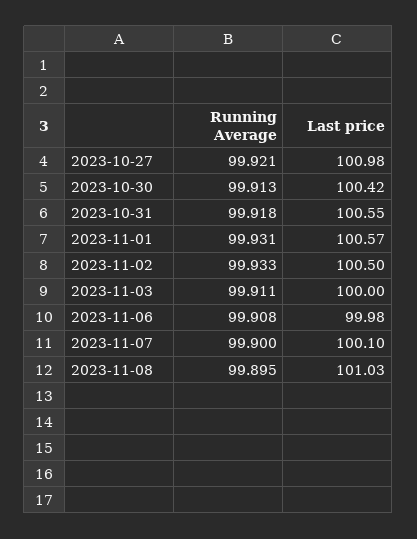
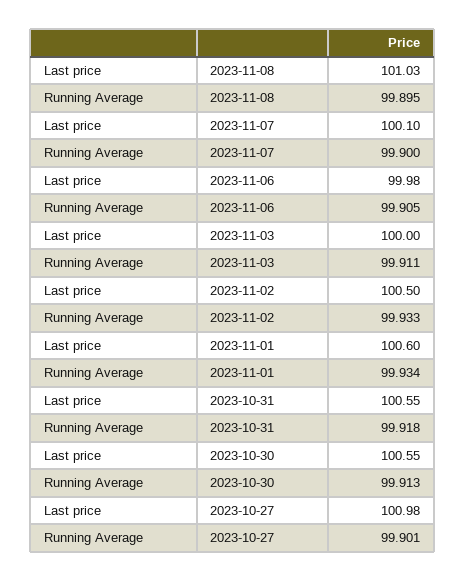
  {
    "Running Average": {
-     "2023-10-27": 99.921,
+     "2023-10-27": 99.901,
      "2023-10-30": 99.913,
      "2023-10-31": 99.918,
-     "2023-11-01": 99.931,
+     "2023-11-01": 99.934,
      "2023-11-02": 99.933,
      "2023-11-03": 99.911,
-     "2023-11-06": 99.908,
+     "2023-11-06": 99.905,
      "2023-11-07": 99.9,
      "2023-11-08": 99.895
    },
    "Last price": {
      "2023-10-27": 100.98,
-     "2023-10-30": 100.42,
+     "2023-10-30": 100.55,
      "2023-10-31": 100.55,
-     "2023-11-01": 100.57,
+     "2023-11-01": 100.6,
      "2023-11-02": 100.5,
      "2023-11-03": 100,
      "2023-11-06": 99.98,
      "2023-11-07": 100.1,
      "2023-11-08": 101.03
    }
  }

